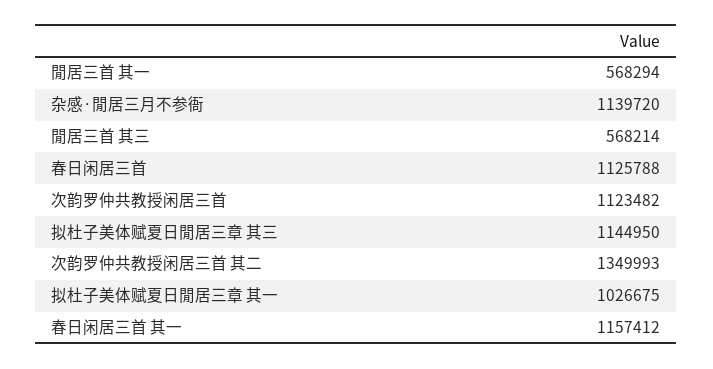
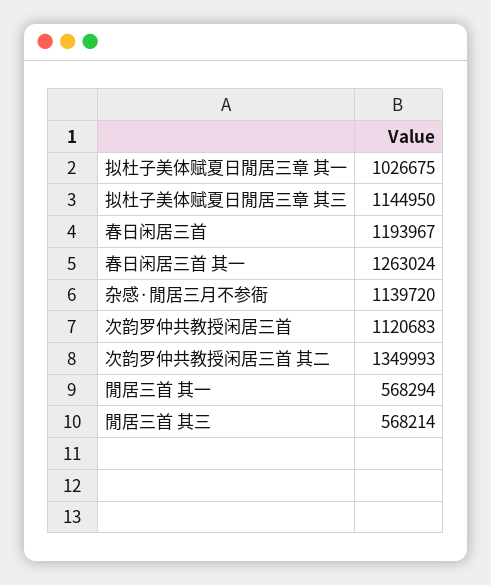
  {
    "閒居三首 其一": 568294,
    "杂感·閒居三月不参衙": 1139720,
    "閒居三首 其三": 568214,
-   "春日闲居三首": 1125788,
+   "春日闲居三首": 1193967,
-   "次韵罗仲共教授闲居三首": 1123482,
+   "次韵罗仲共教授闲居三首": 1120683,
    "拟杜子美体赋夏日閒居三章 其三": 1144950,
    "次韵罗仲共教授闲居三首 其二": 1349993,
    "拟杜子美体赋夏日閒居三章 其一": 1026675,
-   "春日闲居三首 其一": 1157412
+   "春日闲居三首 其一": 1263024
  }

